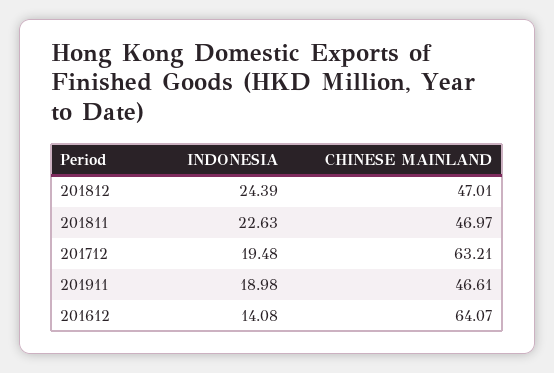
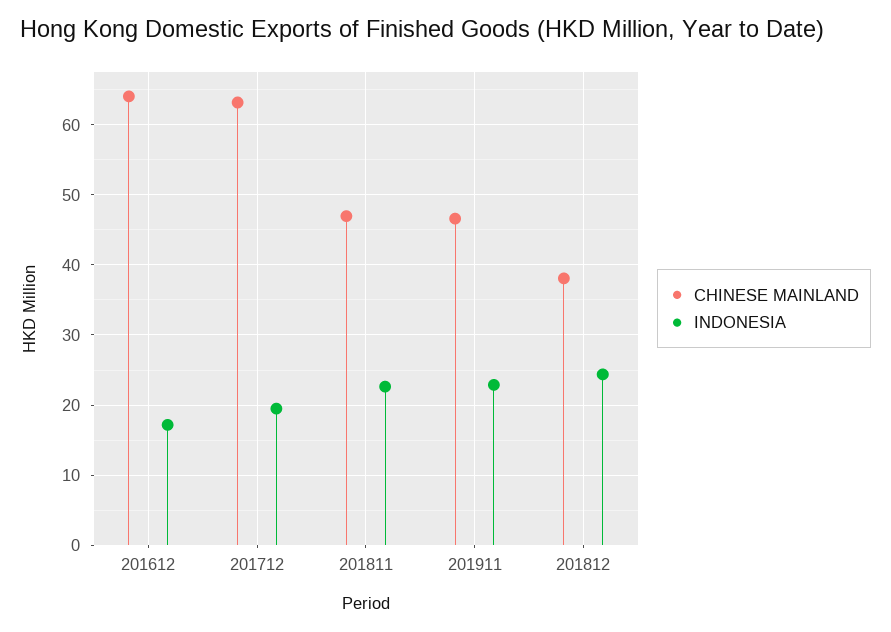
  {
    "INDONESIA": {
      "201812": 24.39,
      "201811": 22.63,
      "201712": 19.48,
-     "201911": 18.98,
+     "201911": 23,
-     "201612": 14.08
+     "201612": 17
    },
    "CHINESE MAINLAND": {
-     "201812": 47.01,
+     "201812": 38,
      "201811": 46.97,
      "201712": 63.21,
      "201911": 46.61,
      "201612": 64.07
    }
  }

